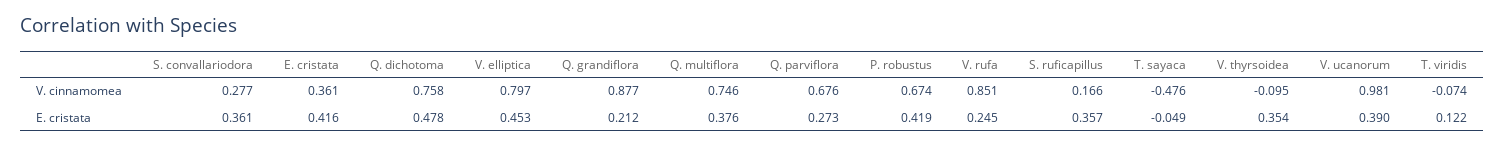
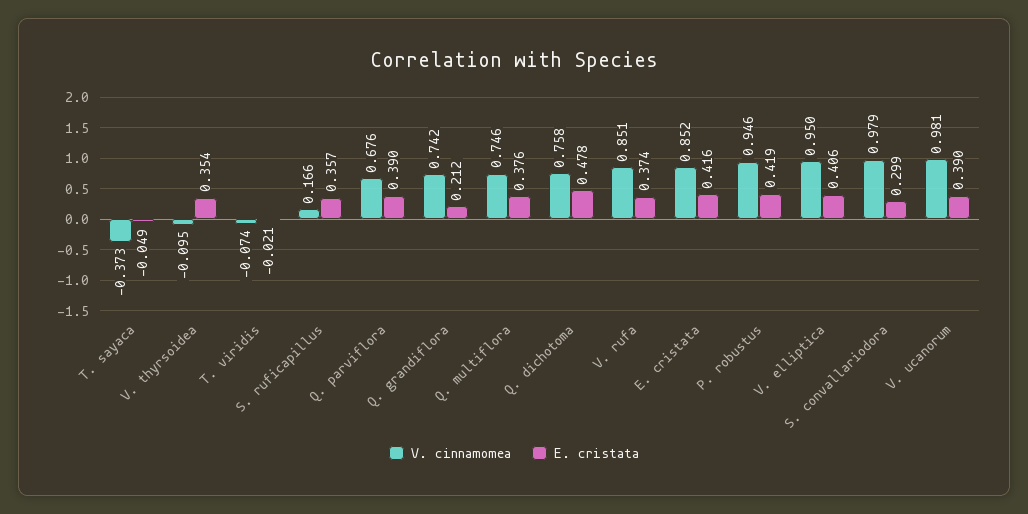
  {
    "V. cinnamomea": {
-     "S. convallariodora": 0.277,
+     "S. convallariodora": 0.979,
-     "E. cristata": 0.361,
+     "E. cristata": 0.852,
      "Q. dichotoma": 0.758,
-     "V. elliptica": 0.797,
+     "V. elliptica": 0.95,
-     "Q. grandiflora": 0.877,
+     "Q. grandiflora": 0.742,
      "Q. multiflora": 0.746,
      "Q. parviflora": 0.676,
-     "P. robustus": 0.674,
+     "P. robustus": 0.946,
      "V. rufa": 0.851,
      "S. ruficapillus": 0.166,
-     "T. sayaca": -0.476,
+     "T. sayaca": -0.373,
      "V. thyrsoidea": -0.095,
      "V. ucanorum": 0.981,
      "T. viridis": -0.074
    },
    "E. cristata": {
-     "S. convallariodora": 0.361,
+     "S. convallariodora": 0.299,
      "E. cristata": 0.416,
      "Q. dichotoma": 0.478,
-     "V. elliptica": 0.453,
+     "V. elliptica": 0.406,
      "Q. grandiflora": 0.212,
      "Q. multiflora": 0.376,
-     "Q. parviflora": 0.273,
+     "Q. parviflora": 0.39,
      "P. robustus": 0.419,
-     "V. rufa": 0.245,
+     "V. rufa": 0.374,
      "S. ruficapillus": 0.357,
      "T. sayaca": -0.049,
      "V. thyrsoidea": 0.354,
      "V. ucanorum": 0.39,
-     "T. viridis": 0.122
+     "T. viridis": -0.021
    }
  }

